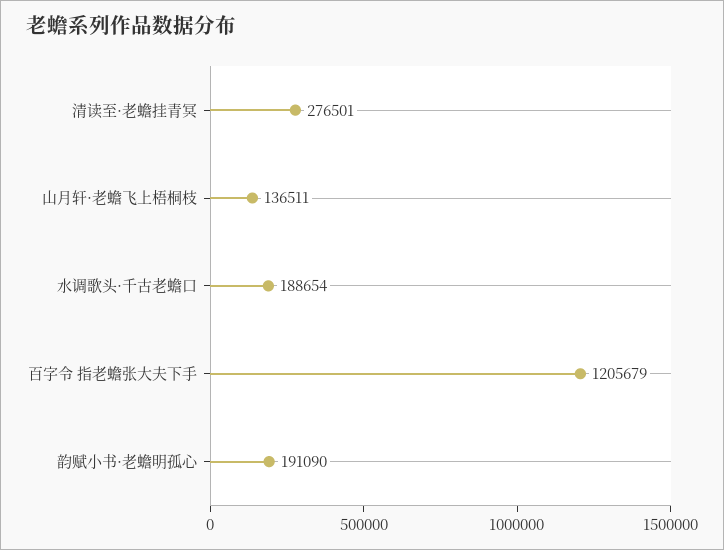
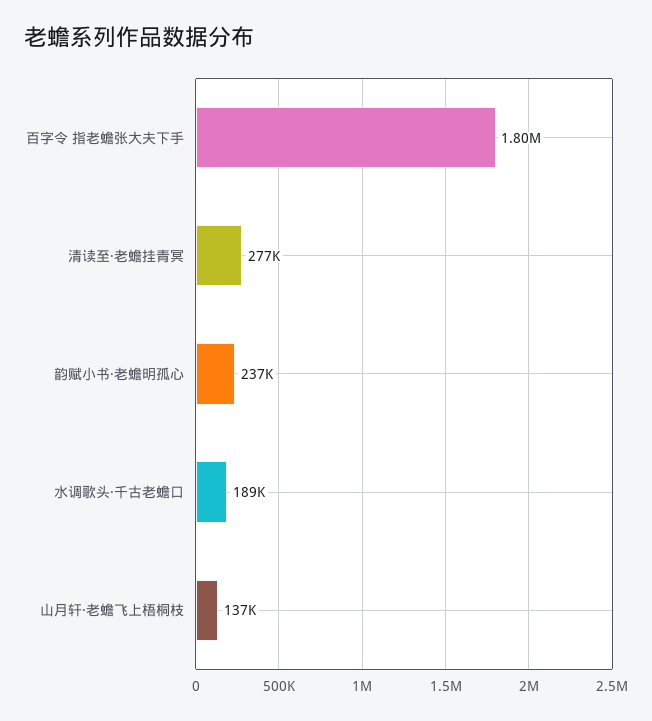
  {
    "清读至·老蟾挂青冥": 276501,
    "山月轩·老蟾飞上梧桐枝": 136511,
    "水调歌头·千古老蟾口": 188654,
-   "百字令 指老蟾张大夫下手": 1205679,
+   "百字令 指老蟾张大夫下手": 1800000,
-   "韵赋小书·老蟾明孤心": 191090
+   "韵赋小书·老蟾明孤心": 237000
  }

